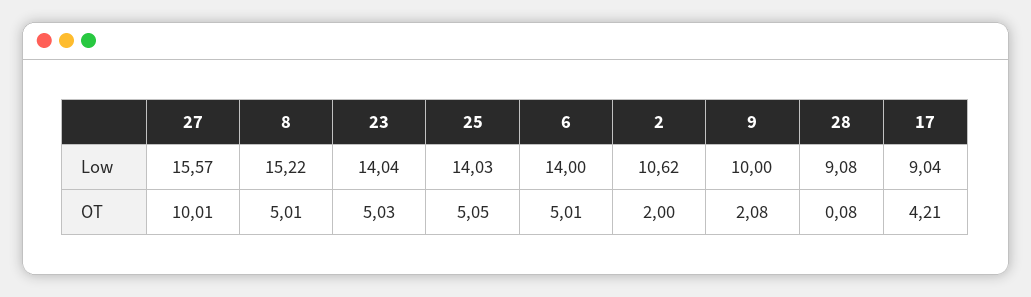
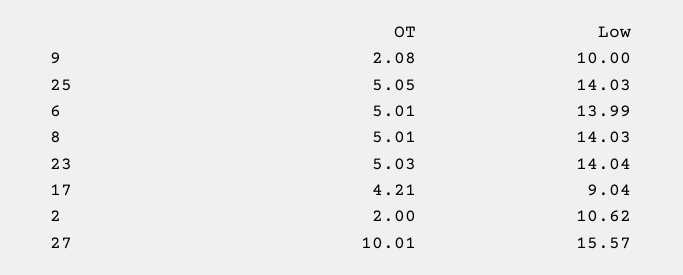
  {
    "27": {
      "Low": 15.57,
      "OT": 10.01
    },
    "8": {
-     "Low": 15.22,
+     "Low": 14.03,
      "OT": 5.01
    },
    "23": {
      "Low": 14.04,
      "OT": 5.03
    },
    "25": {
      "Low": 14.03,
      "OT": 5.05
    },
    "6": {
-     "Low": 14,
+     "Low": 13.99,
      "OT": 5.01
    },
    "2": {
      "Low": 10.62,
      "OT": 2
    },
    "9": {
      "Low": 10,
      "OT": 2.08
    },
-   "28": {
-     "Low": 9.08,
-     "OT": 0.08
-   },
    "17": {
      "Low": 9.04,
      "OT": 4.21
    }
  }

